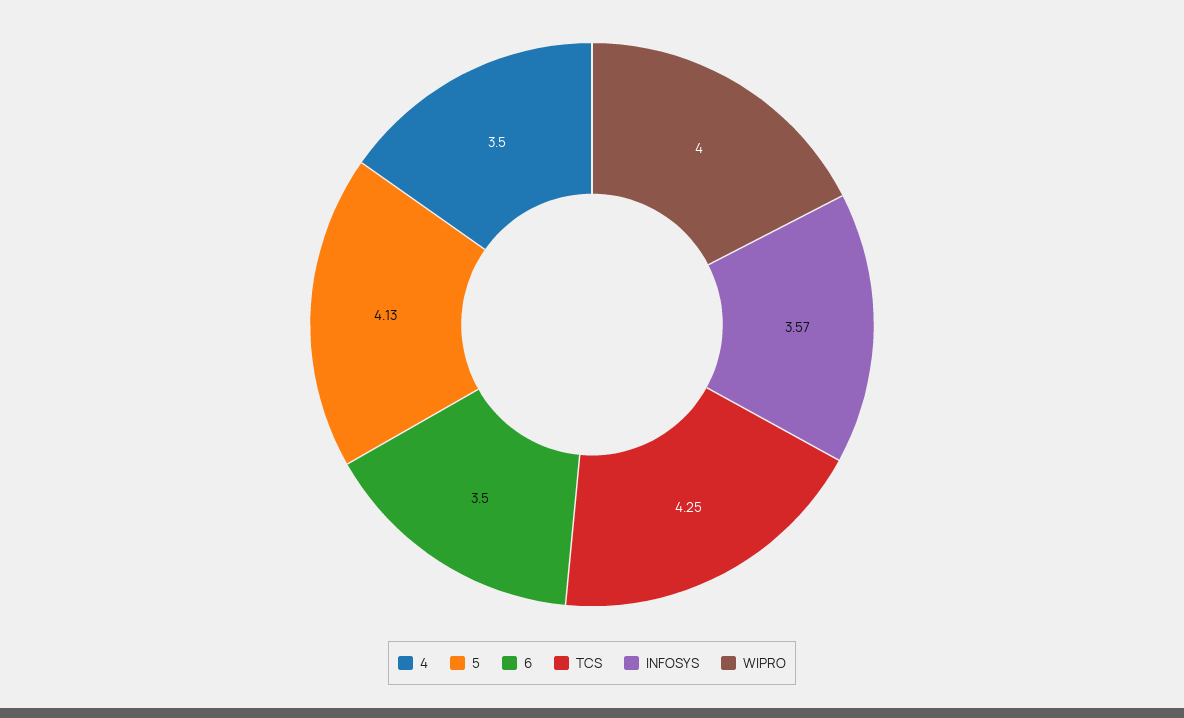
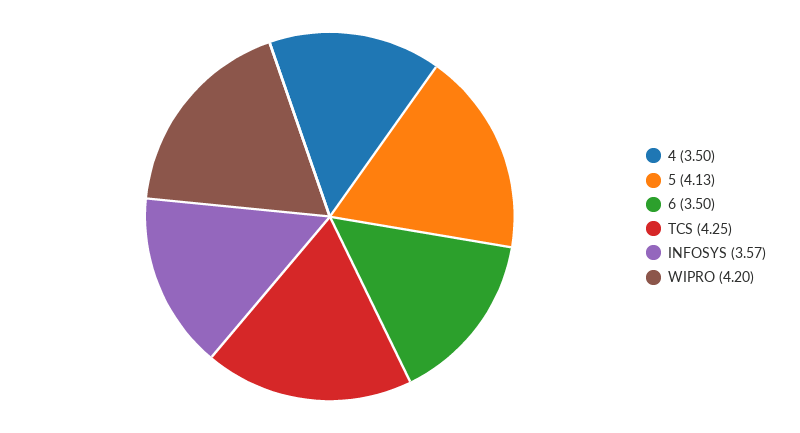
  {
    "4": 3.5,
    "5": 4.13,
    "6": 3.5,
    "TCS": 4.25,
    "INFOSYS": 3.57,
-   "WIPRO": 4
+   "WIPRO": 4.2
  }

